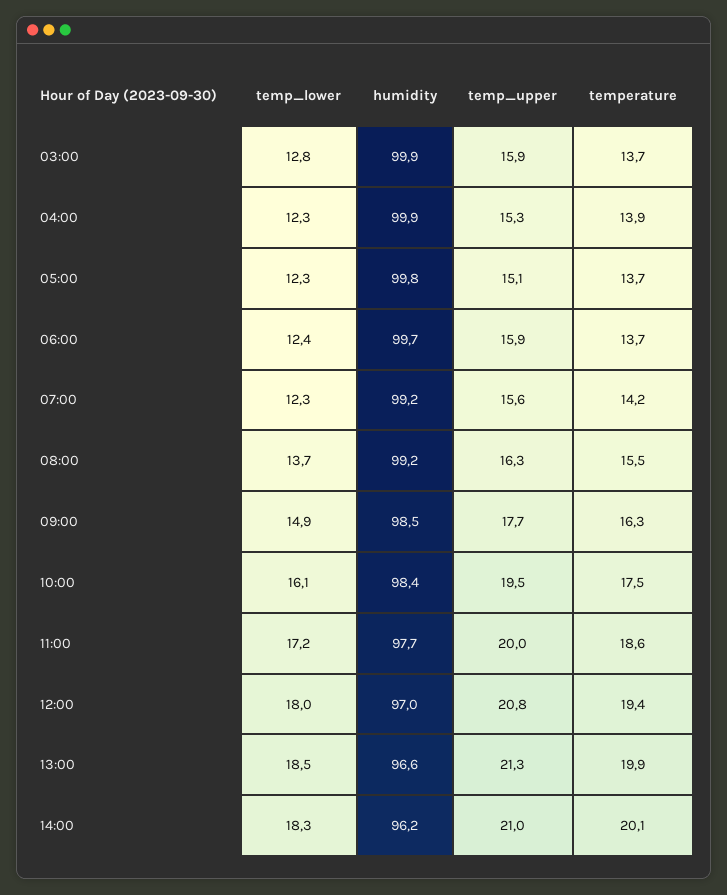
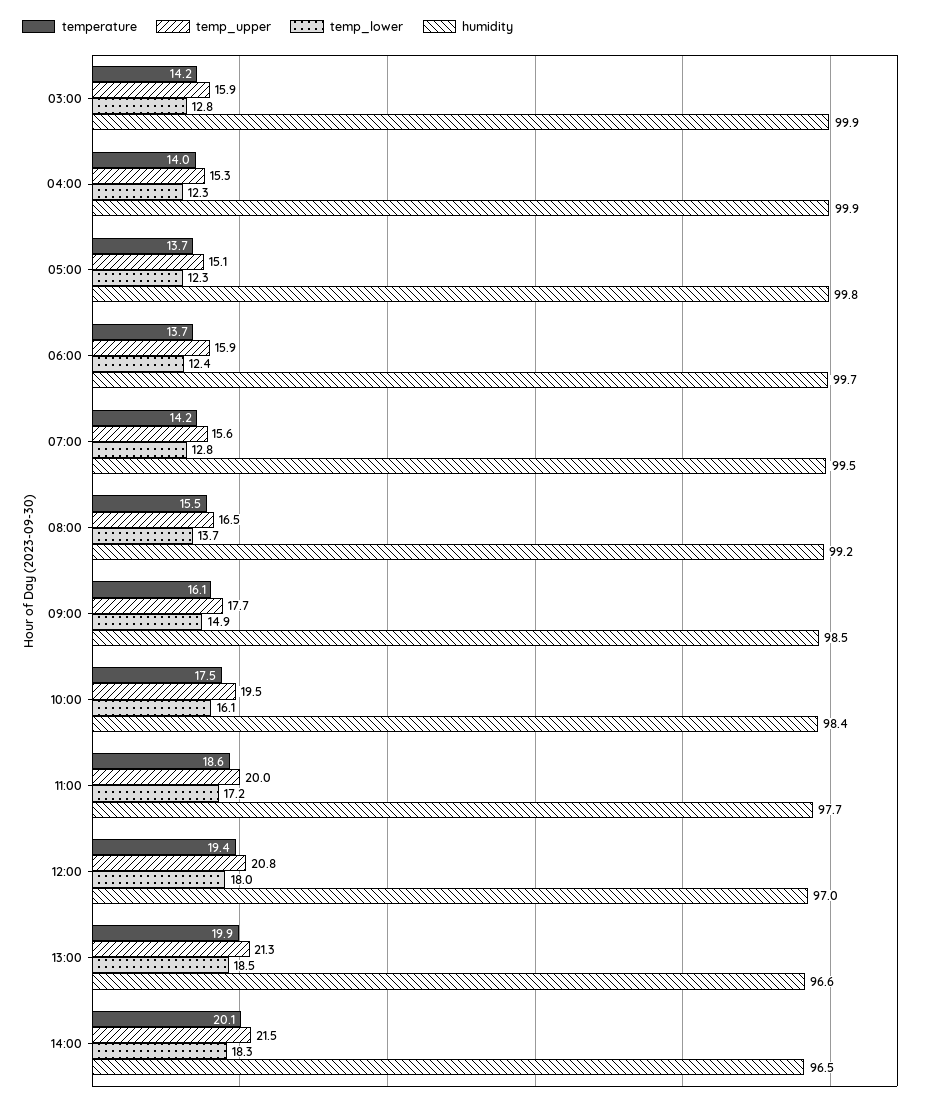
  {
    "temp_lower": {
      "03:00": 12.8,
      "04:00": 12.3,
      "05:00": 12.3,
      "06:00": 12.4,
-     "07:00": 12.3,
+     "07:00": 12.8,
      "08:00": 13.7,
      "09:00": 14.9,
      "10:00": 16.1,
      "11:00": 17.2,
      "12:00": 18,
      "13:00": 18.5,
      "14:00": 18.3
    },
    "humidity": {
      "03:00": 99.9,
      "04:00": 99.9,
      "05:00": 99.8,
      "06:00": 99.7,
-     "07:00": 99.2,
+     "07:00": 99.5,
      "08:00": 99.2,
      "09:00": 98.5,
      "10:00": 98.4,
      "11:00": 97.7,
      "12:00": 97,
      "13:00": 96.6,
-     "14:00": 96.2
+     "14:00": 96.5
    },
    "temp_upper": {
      "03:00": 15.9,
      "04:00": 15.3,
      "05:00": 15.1,
      "06:00": 15.9,
      "07:00": 15.6,
-     "08:00": 16.3,
+     "08:00": 16.5,
      "09:00": 17.7,
      "10:00": 19.5,
      "11:00": 20,
      "12:00": 20.8,
      "13:00": 21.3,
-     "14:00": 21
+     "14:00": 21.5
    },
    "temperature": {
-     "03:00": 13.7,
+     "03:00": 14.2,
-     "04:00": 13.9,
+     "04:00": 14,
      "05:00": 13.7,
      "06:00": 13.7,
      "07:00": 14.2,
      "08:00": 15.5,
-     "09:00": 16.3,
+     "09:00": 16.1,
      "10:00": 17.5,
      "11:00": 18.6,
      "12:00": 19.4,
      "13:00": 19.9,
      "14:00": 20.1
    }
  }

